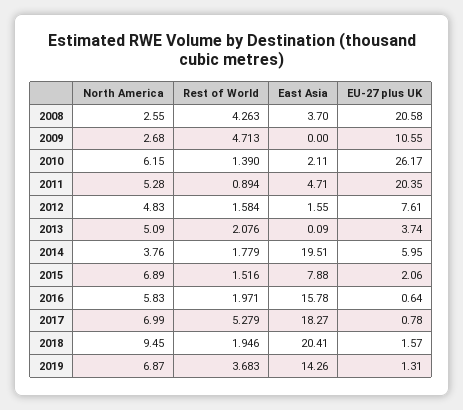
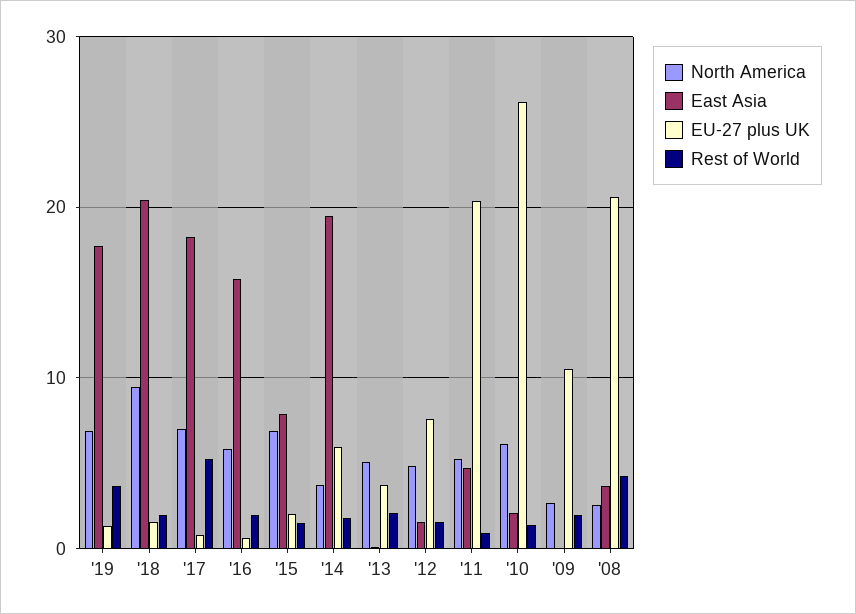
  {
    "North America": {
      "2008": 2.55,
      "2009": 2.68,
      "2010": 6.15,
      "2011": 5.28,
      "2012": 4.83,
      "2013": 5.09,
      "2014": 3.76,
      "2015": 6.89,
      "2016": 5.83,
      "2017": 6.99,
      "2018": 9.45,
      "2019": 6.87
    },
    "Rest of World": {
      "2008": 4.263,
-     "2009": 4.713,
+     "2009": 2,
      "2010": 1.39,
      "2011": 0.894,
      "2012": 1.584,
      "2013": 2.076,
      "2014": 1.779,
      "2015": 1.516,
      "2016": 1.971,
      "2017": 5.279,
      "2018": 1.946,
      "2019": 3.683
    },
    "East Asia": {
      "2008": 3.7,
      "2009": 0,
      "2010": 2.11,
      "2011": 4.71,
      "2012": 1.55,
      "2013": 0.09,
      "2014": 19.51,
      "2015": 7.88,
      "2016": 15.78,
      "2017": 18.27,
      "2018": 20.41,
-     "2019": 14.26
+     "2019": 18
    },
    "EU-27 plus UK": {
      "2008": 20.58,
      "2009": 10.55,
      "2010": 26.17,
      "2011": 20.35,
      "2012": 7.61,
      "2013": 3.74,
      "2014": 5.95,
      "2015": 2.06,
      "2016": 0.64,
      "2017": 0.78,
      "2018": 1.57,
      "2019": 1.31
    }
  }

